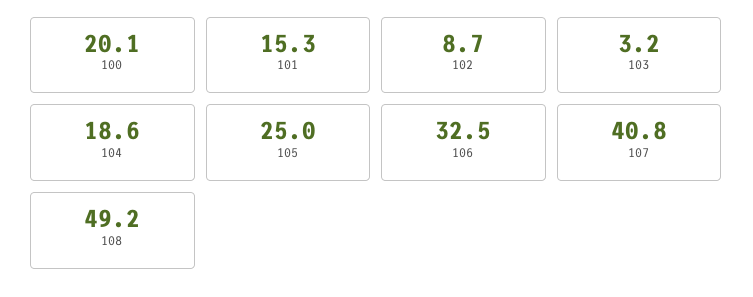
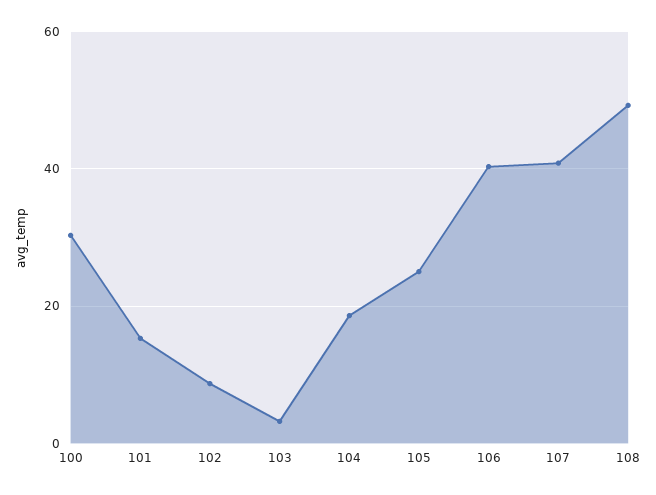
  {
-   "100": 20.1,
+   "100": 30,
    "101": 15.3,
    "102": 8.7,
    "103": 3.2,
    "104": 18.6,
    "105": 25,
-   "106": 32.5,
+   "106": 40,
    "107": 40.8,
    "108": 49.2
  }

